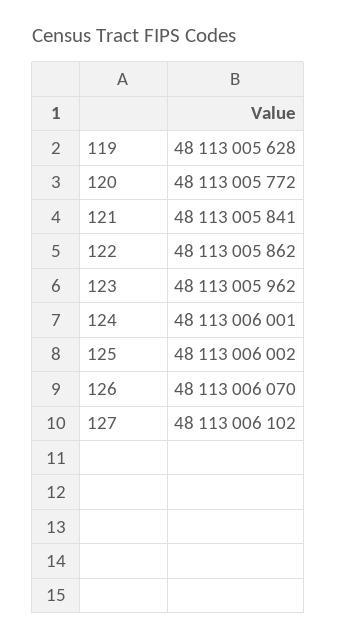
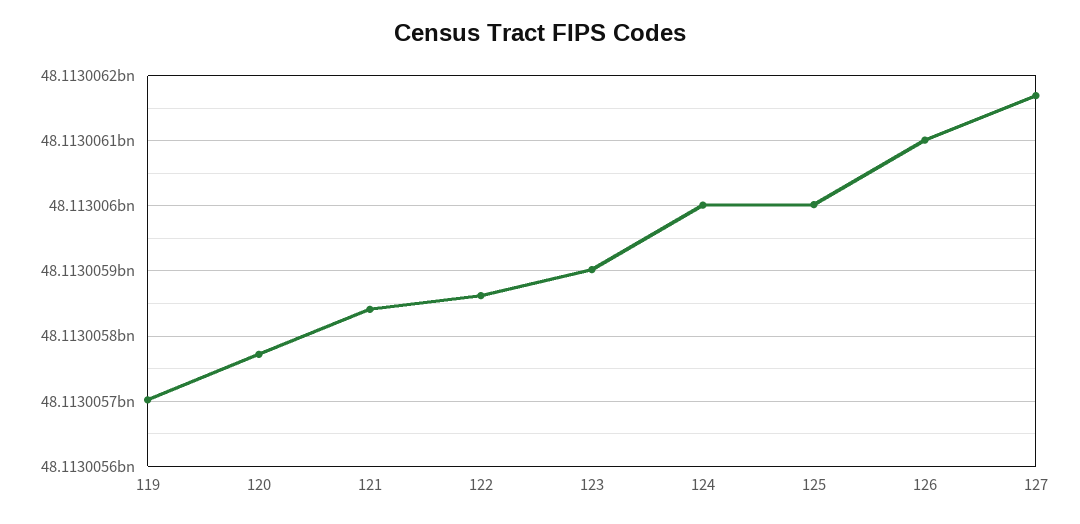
  {
-   "119": 48113005628,
+   "119": 48113005700,
    "120": 48113005772,
    "121": 48113005841,
    "122": 48113005862,
-   "123": 48113005962,
+   "123": 48113005900,
    "124": 48113006001,
    "125": 48113006002,
-   "126": 48113006070,
+   "126": 48113006100,
-   "127": 48113006102
+   "127": 48113006170
  }

